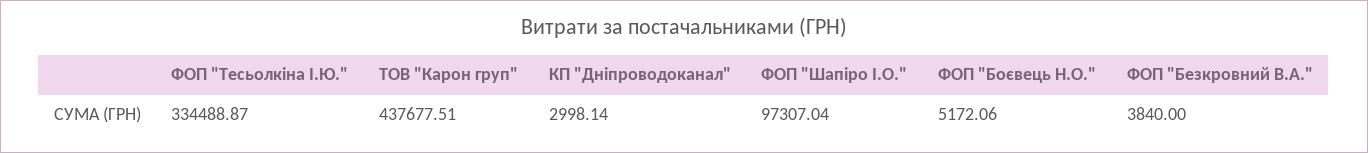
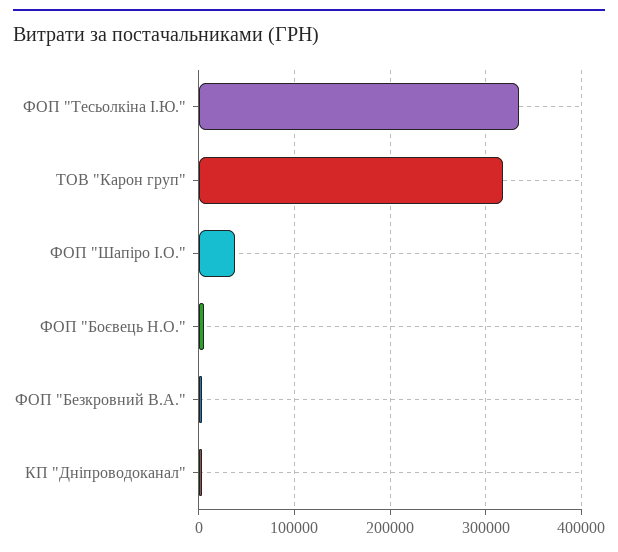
  {
    "ФОП \"Тесьолкіна І.Ю.\"": 334488.87,
-   "ТОВ \"Карон груп\"": 437677.51,
+   "ТОВ \"Карон груп\"": 320000,
    "КП \"Дніпроводоканал\"": 2998.14,
-   "ФОП \"Шапіро І.О.\"": 97307.04,
+   "ФОП \"Шапіро І.О.\"": 40000,
    "ФОП \"Боєвець Н.О.\"": 5172.06,
    "ФОП \"Безкровний В.А.\"": 3840
  }

